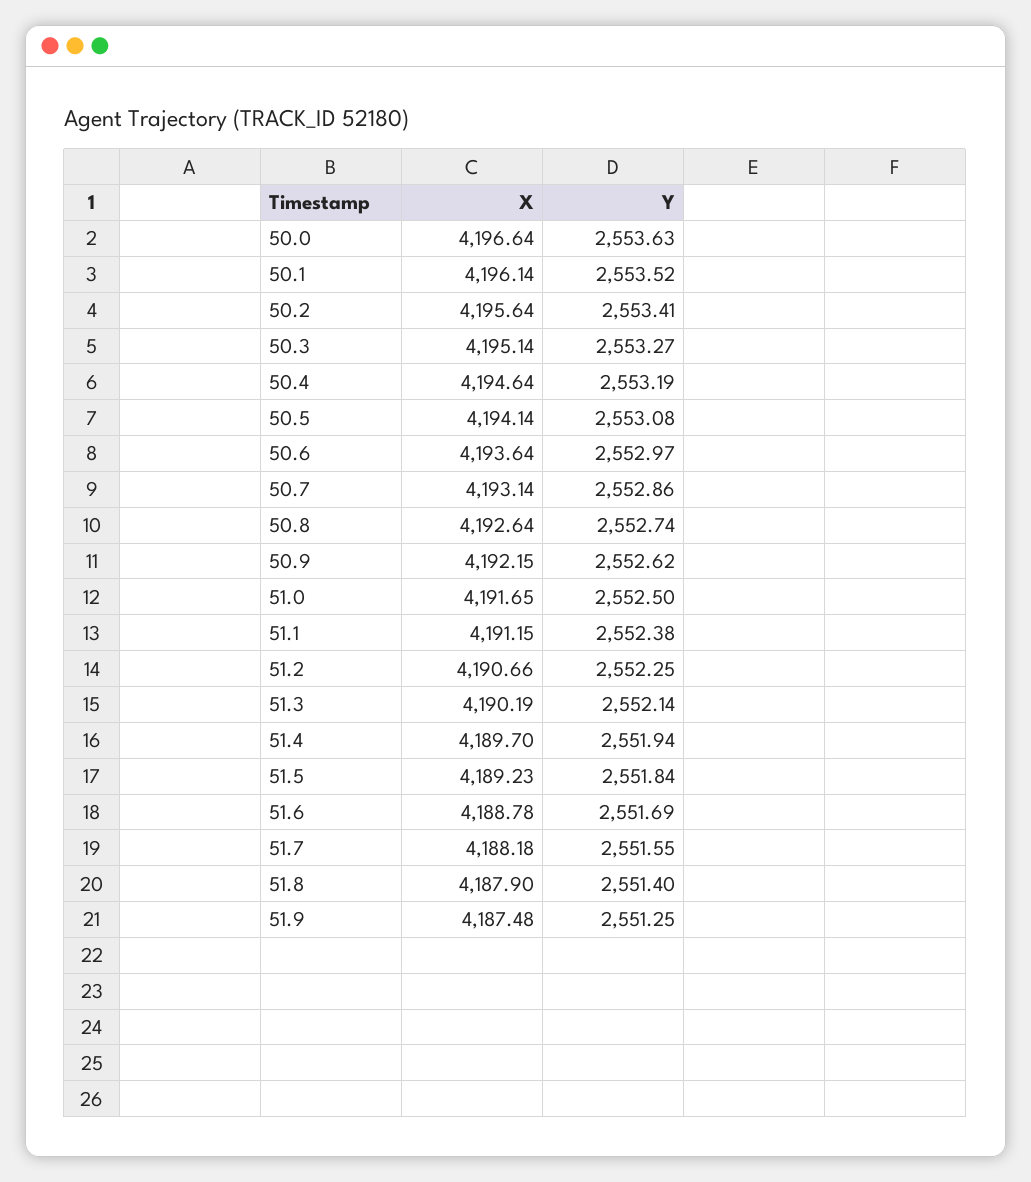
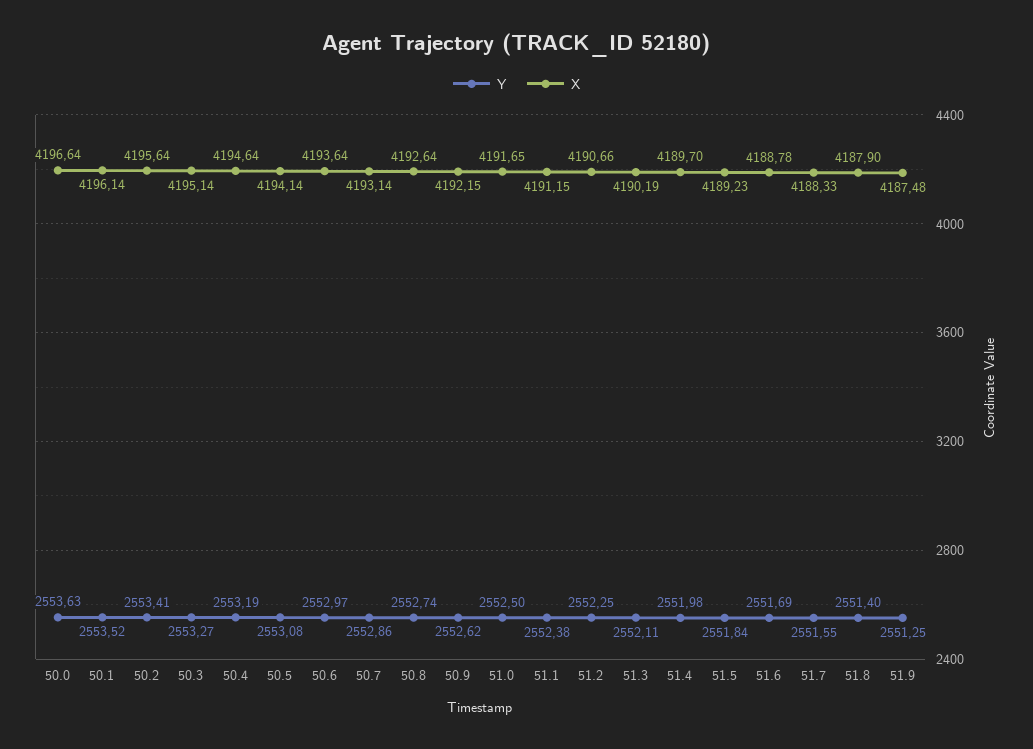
  {
    "X": {
      "50.0": 4196.64,
      "50.1": 4196.14,
      "50.2": 4195.64,
      "50.3": 4195.14,
      "50.4": 4194.64,
      "50.5": 4194.14,
      "50.6": 4193.64,
      "50.7": 4193.14,
      "50.8": 4192.64,
      "50.9": 4192.15,
      "51.0": 4191.65,
      "51.1": 4191.15,
      "51.2": 4190.66,
      "51.3": 4190.19,
      "51.4": 4189.7,
      "51.5": 4189.23,
      "51.6": 4188.78,
-     "51.7": 4188.18,
+     "51.7": 4188.33,
      "51.8": 4187.9,
      "51.9": 4187.48
    },
    "Y": {
      "50.0": 2553.63,
      "50.1": 2553.52,
      "50.2": 2553.41,
      "50.3": 2553.27,
      "50.4": 2553.19,
      "50.5": 2553.08,
      "50.6": 2552.97,
      "50.7": 2552.86,
      "50.8": 2552.74,
      "50.9": 2552.62,
      "51.0": 2552.5,
      "51.1": 2552.38,
      "51.2": 2552.25,
-     "51.3": 2552.14,
+     "51.3": 2552.11,
-     "51.4": 2551.94,
+     "51.4": 2551.98,
      "51.5": 2551.84,
      "51.6": 2551.69,
      "51.7": 2551.55,
      "51.8": 2551.4,
      "51.9": 2551.25
    }
  }

